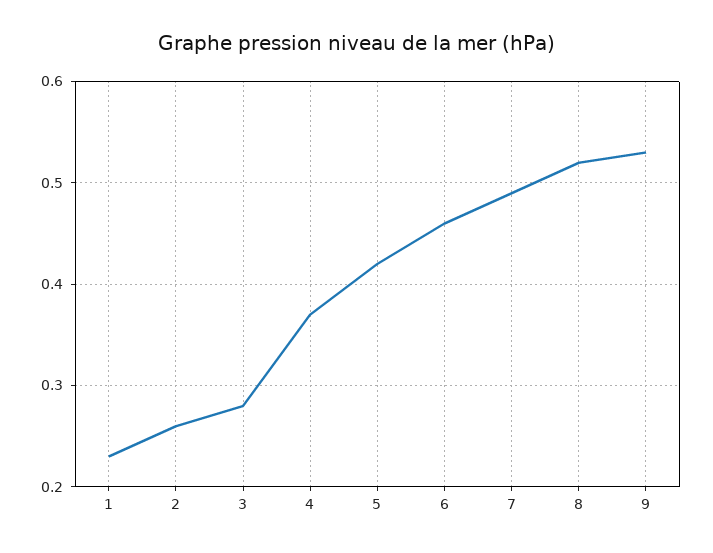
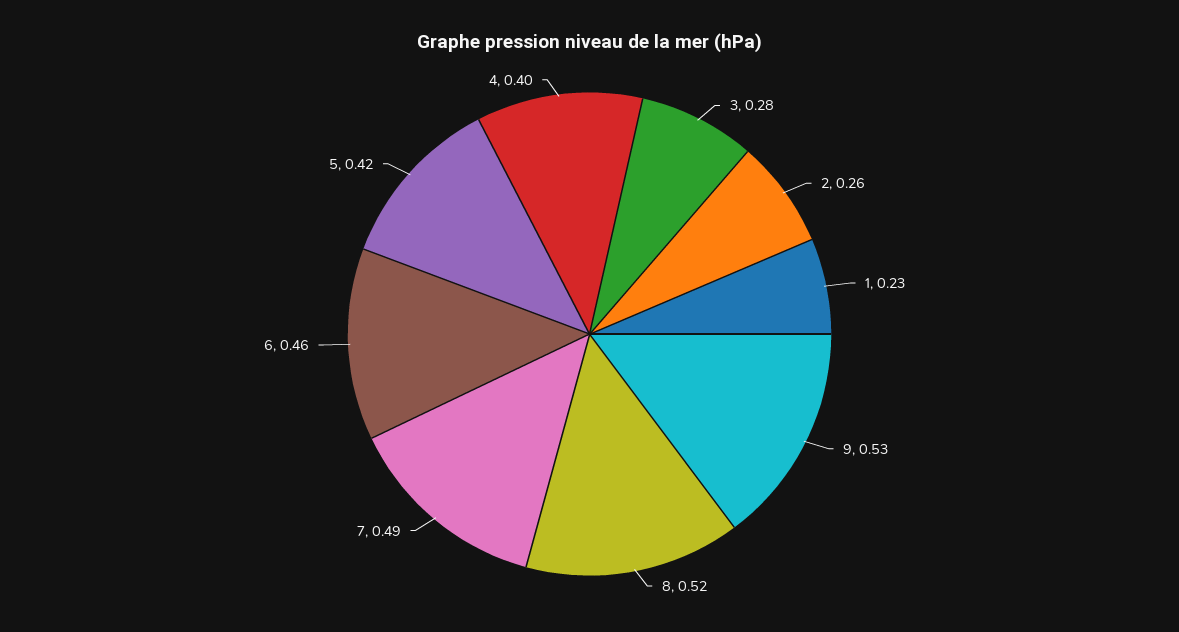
  {
    "1": 0.23,
    "2": 0.26,
    "3": 0.28,
-   "4": 0.37,
+   "4": 0.4,
    "5": 0.42,
    "6": 0.46,
    "7": 0.49,
    "8": 0.52,
    "9": 0.53
  }

